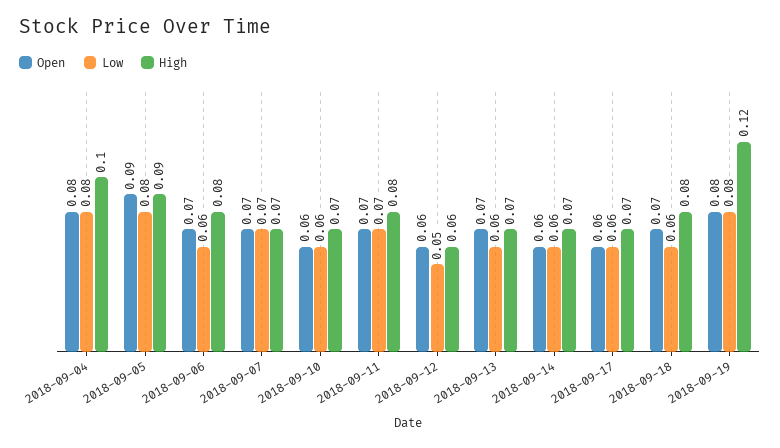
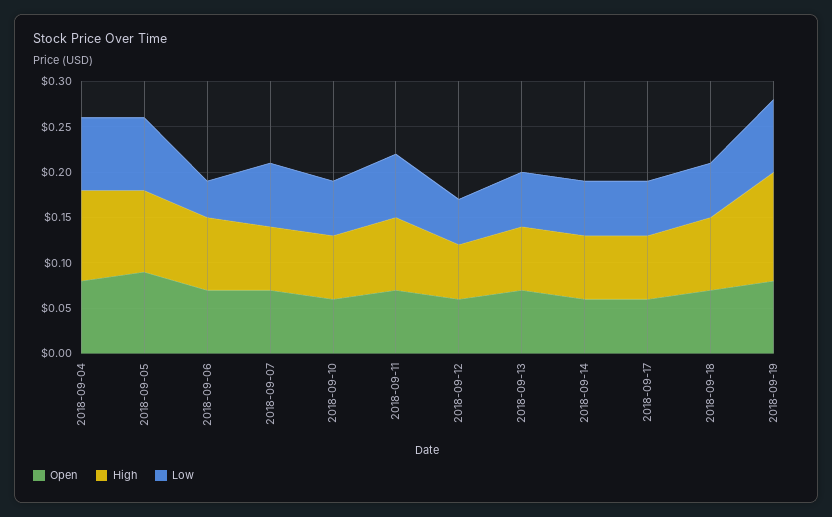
  {
    "Open": {
      "2018-09-04": 0.08,
      "2018-09-05": 0.09,
      "2018-09-06": 0.07,
      "2018-09-07": 0.07,
      "2018-09-10": 0.06,
      "2018-09-11": 0.07,
      "2018-09-12": 0.06,
      "2018-09-13": 0.07,
      "2018-09-14": 0.06,
      "2018-09-17": 0.06,
      "2018-09-18": 0.07,
      "2018-09-19": 0.08
    },
    "Low": {
      "2018-09-04": 0.08,
      "2018-09-05": 0.08,
-     "2018-09-06": 0.06,
+     "2018-09-06": 0.04,
      "2018-09-07": 0.07,
      "2018-09-10": 0.06,
      "2018-09-11": 0.07,
      "2018-09-12": 0.05,
      "2018-09-13": 0.06,
      "2018-09-14": 0.06,
      "2018-09-17": 0.06,
      "2018-09-18": 0.06,
      "2018-09-19": 0.08
    },
    "High": {
      "2018-09-04": 0.1,
      "2018-09-05": 0.09,
      "2018-09-06": 0.08,
      "2018-09-07": 0.07,
      "2018-09-10": 0.07,
      "2018-09-11": 0.08,
      "2018-09-12": 0.06,
      "2018-09-13": 0.07,
      "2018-09-14": 0.07,
      "2018-09-17": 0.07,
      "2018-09-18": 0.08,
      "2018-09-19": 0.12
    }
  }

